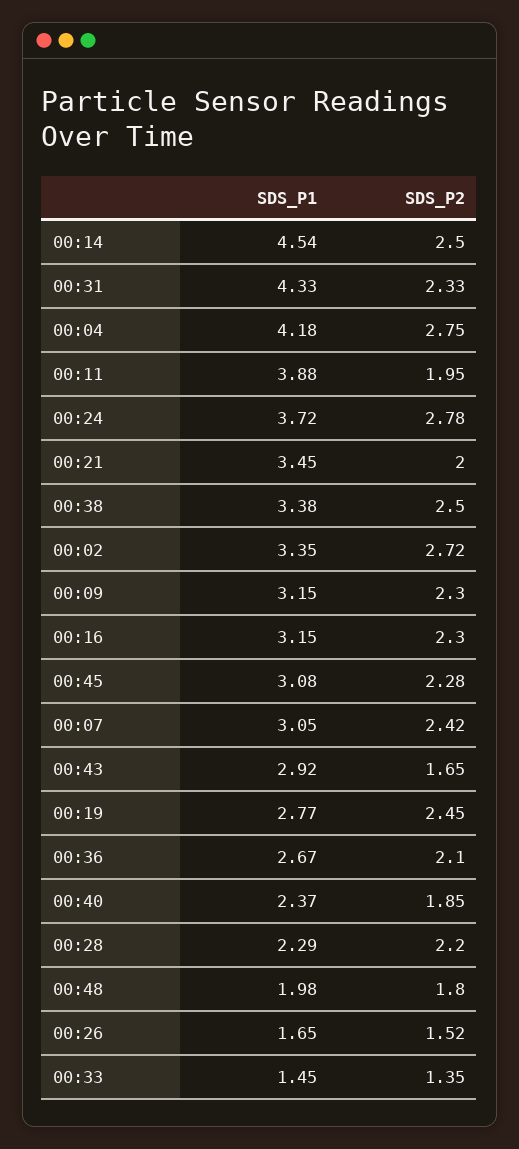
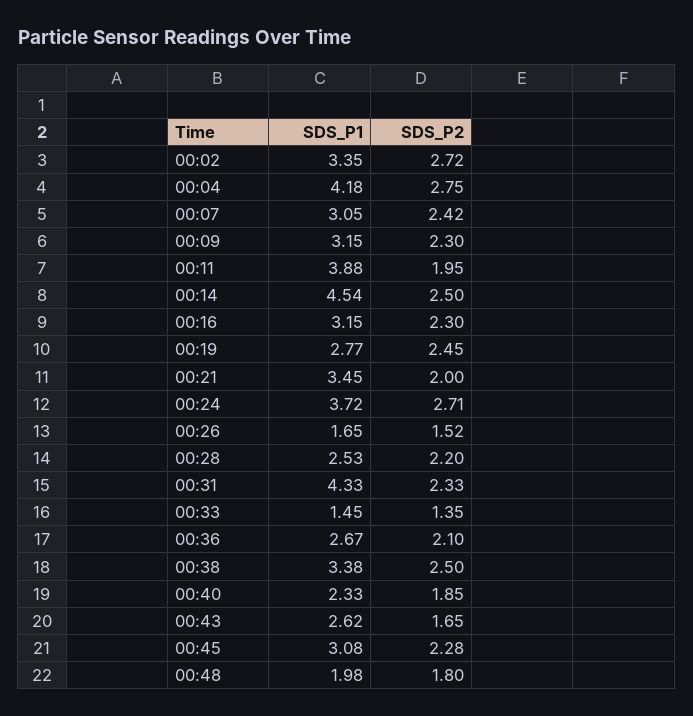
  {
    "SDS_P1": {
      "00:14": 4.54,
      "00:31": 4.33,
      "00:04": 4.18,
      "00:11": 3.88,
      "00:24": 3.72,
      "00:21": 3.45,
      "00:38": 3.38,
      "00:02": 3.35,
      "00:09": 3.15,
      "00:16": 3.15,
      "00:45": 3.08,
      "00:07": 3.05,
-     "00:43": 2.92,
+     "00:43": 2.62,
      "00:19": 2.77,
      "00:36": 2.67,
-     "00:40": 2.37,
+     "00:40": 2.33,
-     "00:28": 2.29,
+     "00:28": 2.53,
      "00:48": 1.98,
      "00:26": 1.65,
      "00:33": 1.45
    },
    "SDS_P2": {
      "00:14": 2.5,
      "00:31": 2.33,
      "00:04": 2.75,
      "00:11": 1.95,
-     "00:24": 2.78,
+     "00:24": 2.71,
      "00:21": 2,
      "00:38": 2.5,
      "00:02": 2.72,
      "00:09": 2.3,
      "00:16": 2.3,
      "00:45": 2.28,
      "00:07": 2.42,
      "00:43": 1.65,
      "00:19": 2.45,
      "00:36": 2.1,
      "00:40": 1.85,
      "00:28": 2.2,
      "00:48": 1.8,
      "00:26": 1.52,
      "00:33": 1.35
    }
  }

